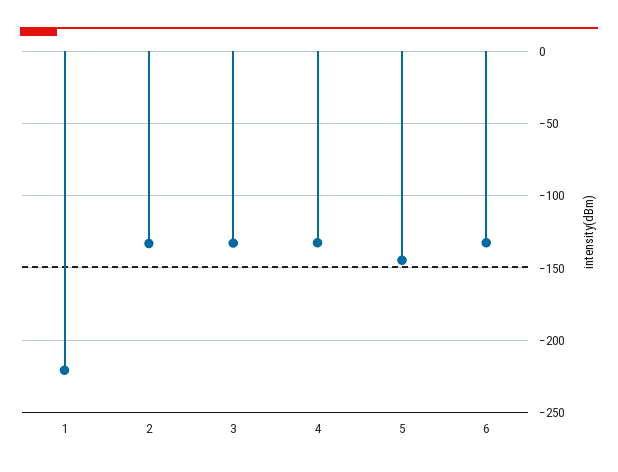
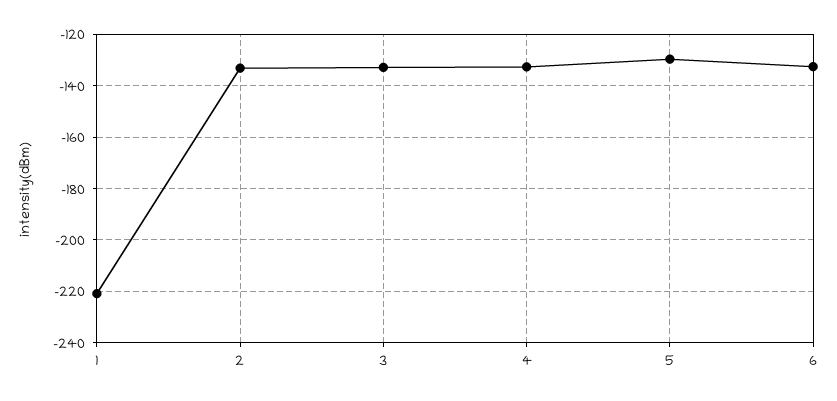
  {
    "1": -220,
    "2": -132.5,
    "3": -132.5,
    "4": -132.5,
-   "5": -145,
+   "5": -130,
    "6": -132.5
  }

